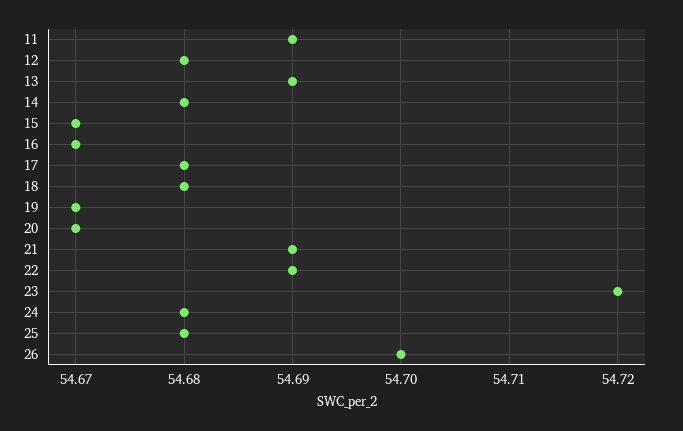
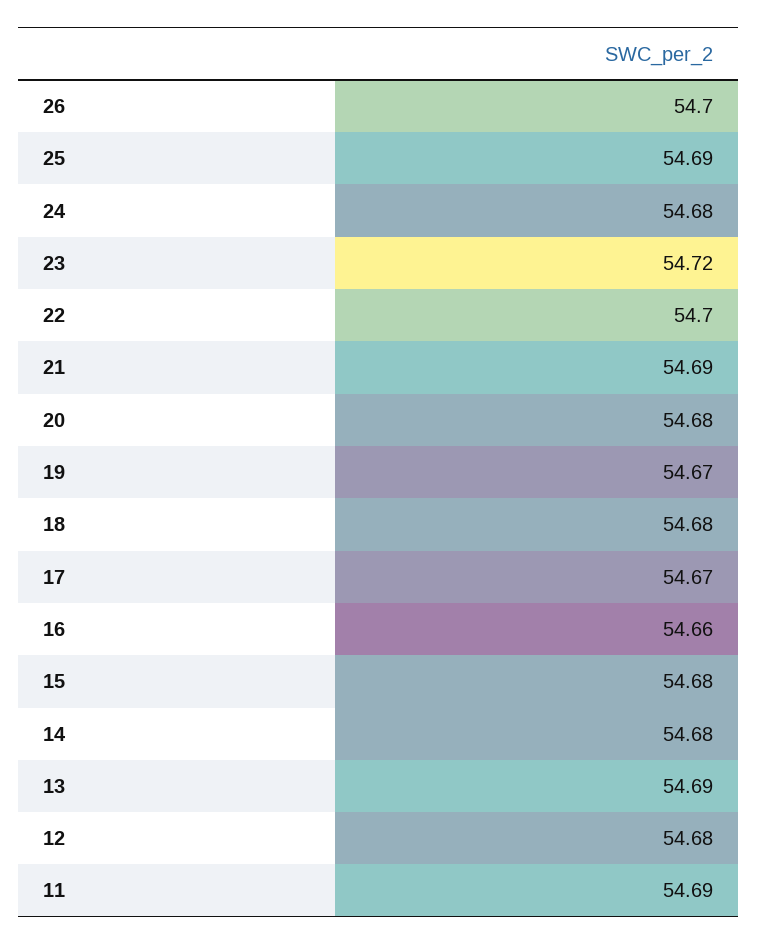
  {
    "11": 54.69,
    "12": 54.68,
    "13": 54.69,
    "14": 54.68,
-   "15": 54.67,
+   "15": 54.68,
-   "16": 54.67,
+   "16": 54.66,
-   "17": 54.68,
+   "17": 54.67,
    "18": 54.68,
    "19": 54.67,
-   "20": 54.67,
+   "20": 54.68,
    "21": 54.69,
-   "22": 54.69,
+   "22": 54.7,
    "23": 54.72,
    "24": 54.68,
-   "25": 54.68,
+   "25": 54.69,
    "26": 54.7
  }

